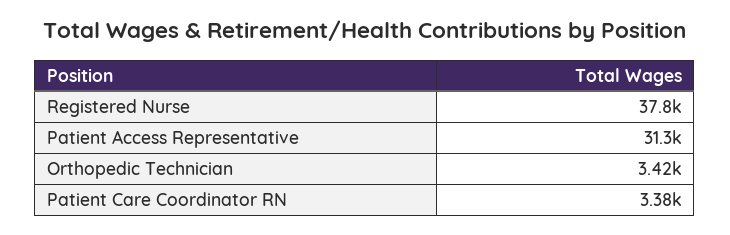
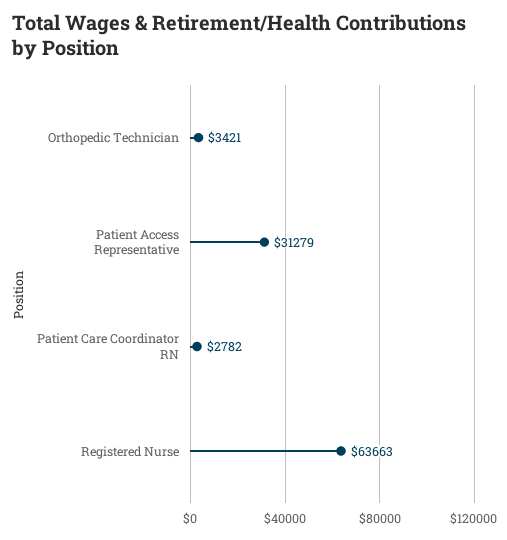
  {
-   "Registered Nurse": 37800,
+   "Registered Nurse": 63663,
    "Patient Access Representative": 31279,
    "Orthopedic Technician": 3421,
-   "Patient Care Coordinator RN": 3380
+   "Patient Care Coordinator RN": 2782
  }

